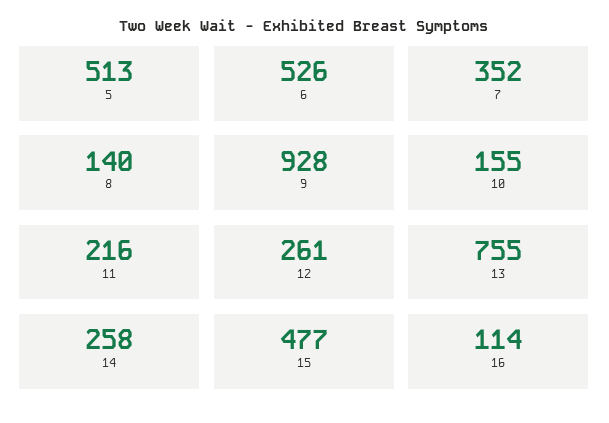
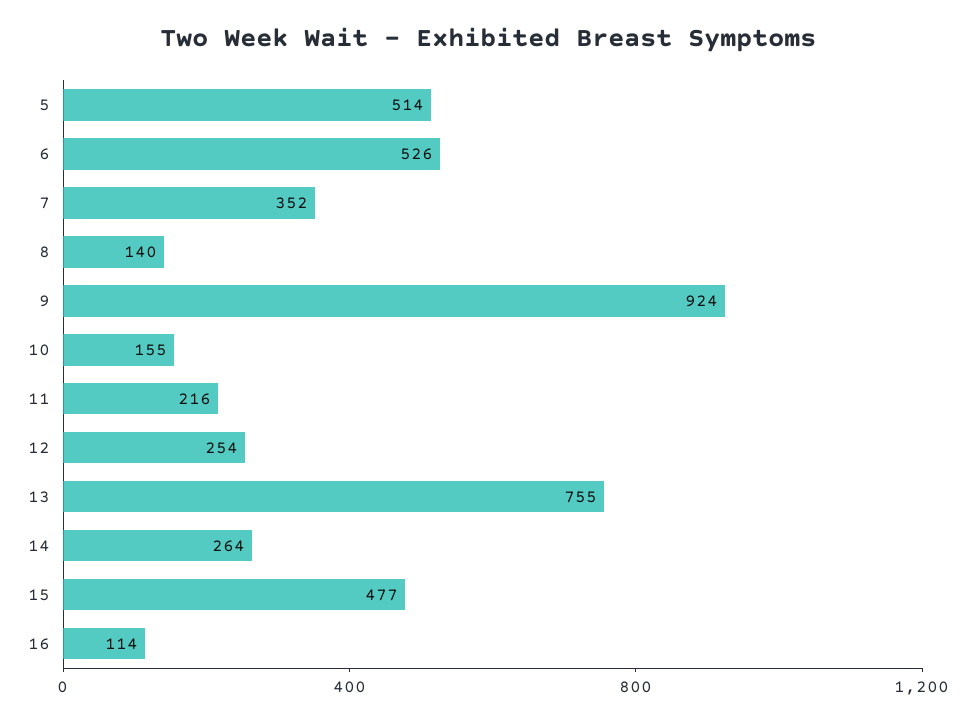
  {
-   "5": 513,
+   "5": 514,
    "6": 526,
    "7": 352,
    "8": 140,
-   "9": 928,
+   "9": 924,
    "10": 155,
    "11": 216,
-   "12": 261,
+   "12": 254,
    "13": 755,
-   "14": 258,
+   "14": 264,
    "15": 477,
    "16": 114
  }

